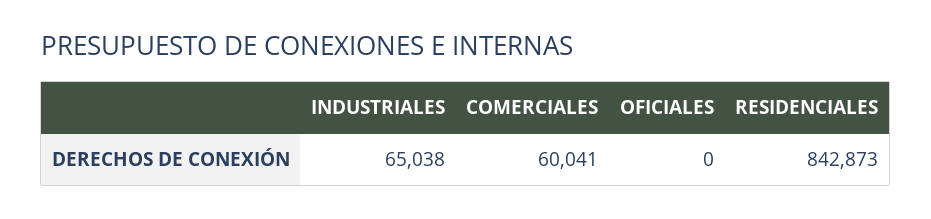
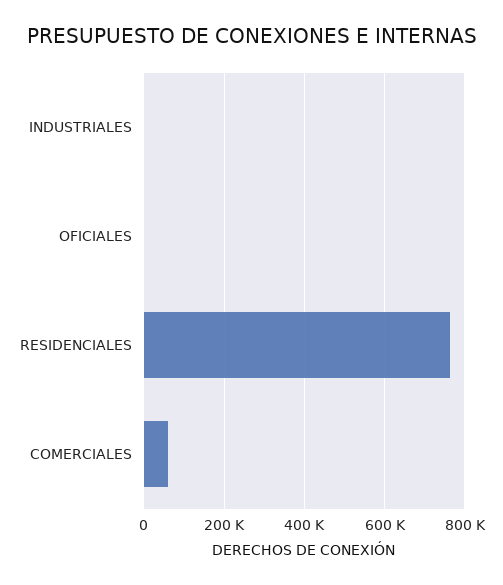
  {
-   "INDUSTRIALES": 65038,
+   "INDUSTRIALES": 0,
    "COMERCIALES": 60041,
    "OFICIALES": 0,
-   "RESIDENCIALES": 842873
+   "RESIDENCIALES": 760000
  }

